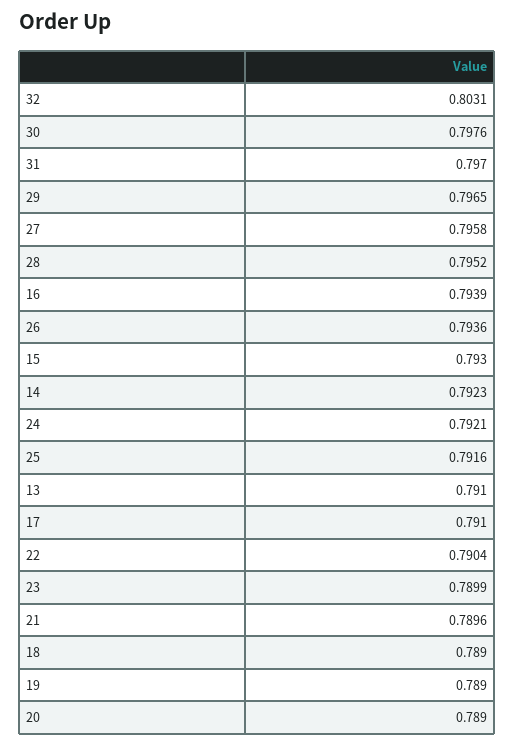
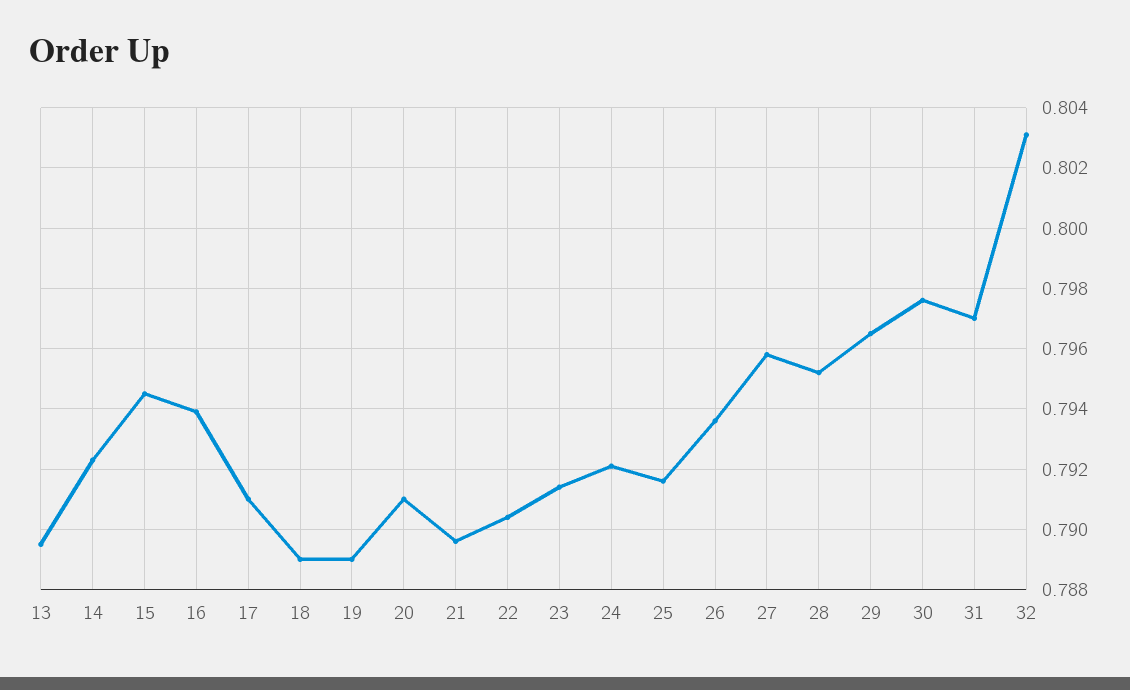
  {
    "32": 0.8031,
    "30": 0.7976,
    "31": 0.797,
    "29": 0.7965,
    "27": 0.7958,
    "28": 0.7952,
    "16": 0.7939,
    "26": 0.7936,
-   "15": 0.793,
+   "15": 0.7945,
    "14": 0.7923,
    "24": 0.7921,
    "25": 0.7916,
-   "13": 0.791,
+   "13": 0.7895,
    "17": 0.791,
    "22": 0.7904,
-   "23": 0.7899,
+   "23": 0.7915,
    "21": 0.7896,
    "18": 0.789,
    "19": 0.789,
-   "20": 0.789
+   "20": 0.791
  }

